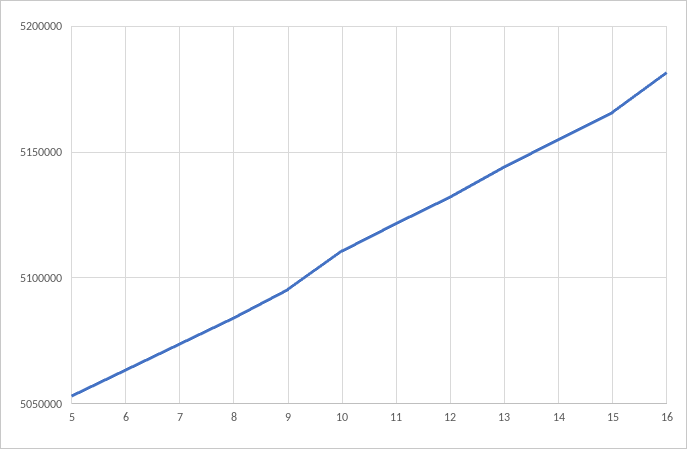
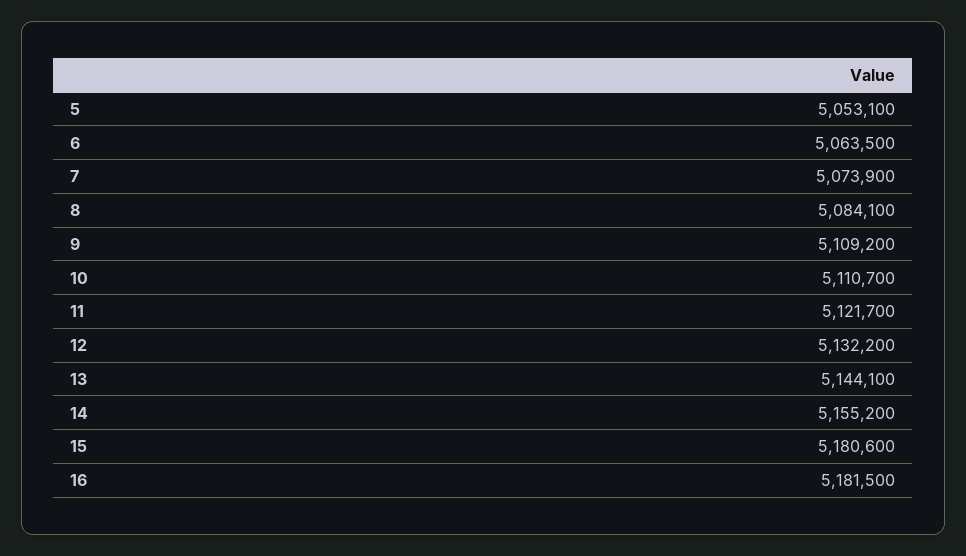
  {
    "5": 5053100,
    "6": 5063500,
    "7": 5073900,
    "8": 5084100,
-   "9": 5095000,
+   "9": 5109200,
    "10": 5110700,
    "11": 5121700,
    "12": 5132200,
    "13": 5144100,
    "14": 5155200,
-   "15": 5165000,
+   "15": 5180600,
    "16": 5181500
  }

